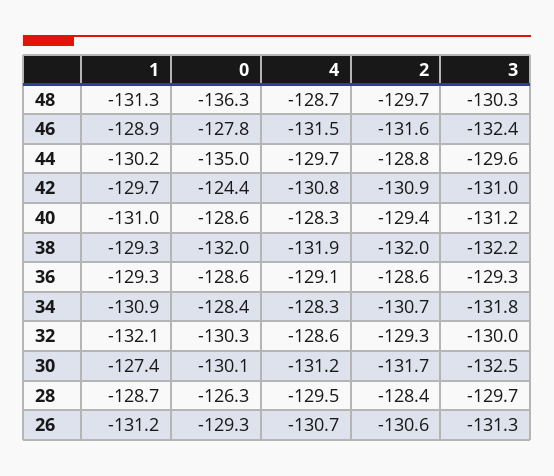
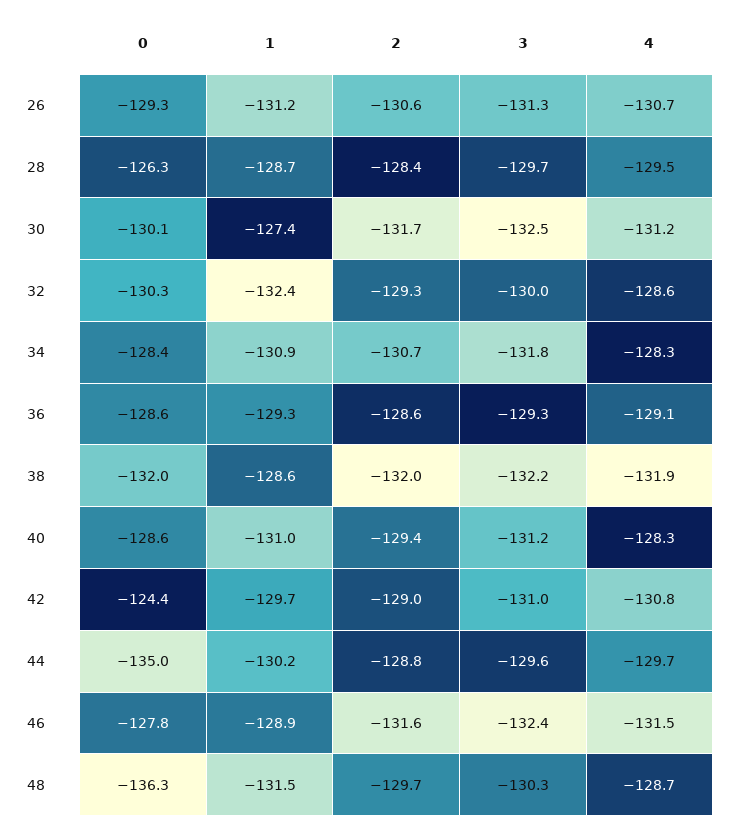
  {
    "1": {
-     "48": -131.3,
+     "48": -131.5,
      "46": -128.9,
      "44": -130.2,
      "42": -129.7,
      "40": -131,
-     "38": -129.3,
+     "38": -128.6,
      "36": -129.3,
      "34": -130.9,
-     "32": -132.1,
+     "32": -132.4,
      "30": -127.4,
      "28": -128.7,
      "26": -131.2
    },
    "0": {
      "48": -136.3,
      "46": -127.8,
      "44": -135,
      "42": -124.4,
      "40": -128.6,
      "38": -132,
      "36": -128.6,
      "34": -128.4,
      "32": -130.3,
      "30": -130.1,
      "28": -126.3,
      "26": -129.3
    },
    "4": {
      "48": -128.7,
      "46": -131.5,
      "44": -129.7,
      "42": -130.8,
      "40": -128.3,
      "38": -131.9,
      "36": -129.1,
      "34": -128.3,
      "32": -128.6,
      "30": -131.2,
      "28": -129.5,
      "26": -130.7
    },
    "2": {
      "48": -129.7,
      "46": -131.6,
      "44": -128.8,
-     "42": -130.9,
+     "42": -129,
      "40": -129.4,
      "38": -132,
      "36": -128.6,
      "34": -130.7,
      "32": -129.3,
      "30": -131.7,
      "28": -128.4,
      "26": -130.6
    },
    "3": {
      "48": -130.3,
      "46": -132.4,
      "44": -129.6,
      "42": -131,
      "40": -131.2,
      "38": -132.2,
      "36": -129.3,
      "34": -131.8,
      "32": -130,
      "30": -132.5,
      "28": -129.7,
      "26": -131.3
    }
  }

